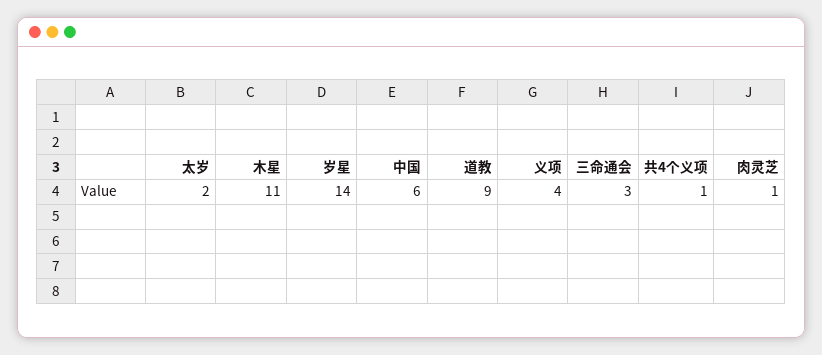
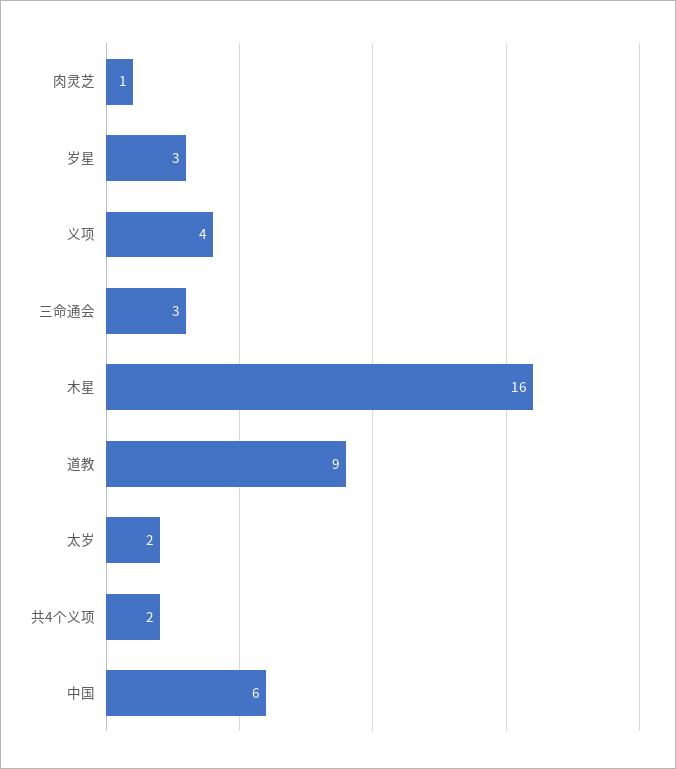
  {
    "太岁": 2,
-   "木星": 11,
+   "木星": 16,
-   "岁星": 14,
+   "岁星": 3,
    "中国": 6,
    "道教": 9,
    "义项": 4,
    "三命通会": 3,
-   "共4个义项": 1,
+   "共4个义项": 2,
    "肉灵芝": 1
  }

